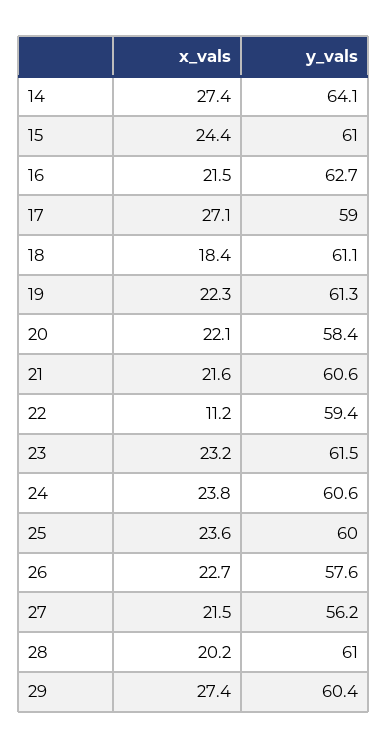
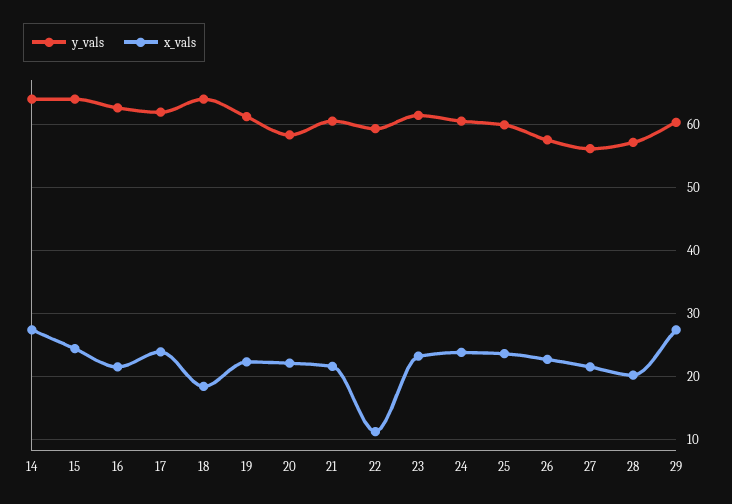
  {
    "x_vals": {
      "14": 27.4,
      "15": 24.4,
      "16": 21.5,
-     "17": 27.1,
+     "17": 24,
      "18": 18.4,
      "19": 22.3,
      "20": 22.1,
      "21": 21.6,
      "22": 11.2,
      "23": 23.2,
      "24": 23.8,
      "25": 23.6,
      "26": 22.7,
      "27": 21.5,
      "28": 20.2,
      "29": 27.4
    },
    "y_vals": {
      "14": 64.1,
-     "15": 61,
+     "15": 64,
      "16": 62.7,
-     "17": 59,
+     "17": 62,
-     "18": 61.1,
+     "18": 64,
      "19": 61.3,
      "20": 58.4,
      "21": 60.6,
      "22": 59.4,
      "23": 61.5,
      "24": 60.6,
      "25": 60,
      "26": 57.6,
      "27": 56.2,
-     "28": 61,
+     "28": 57,
      "29": 60.4
    }
  }

